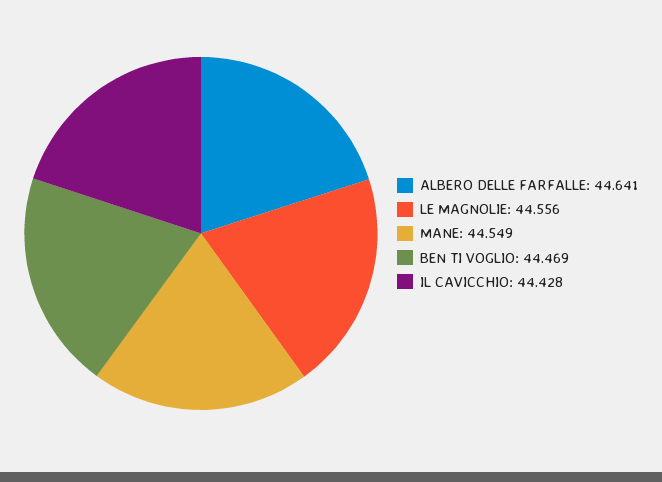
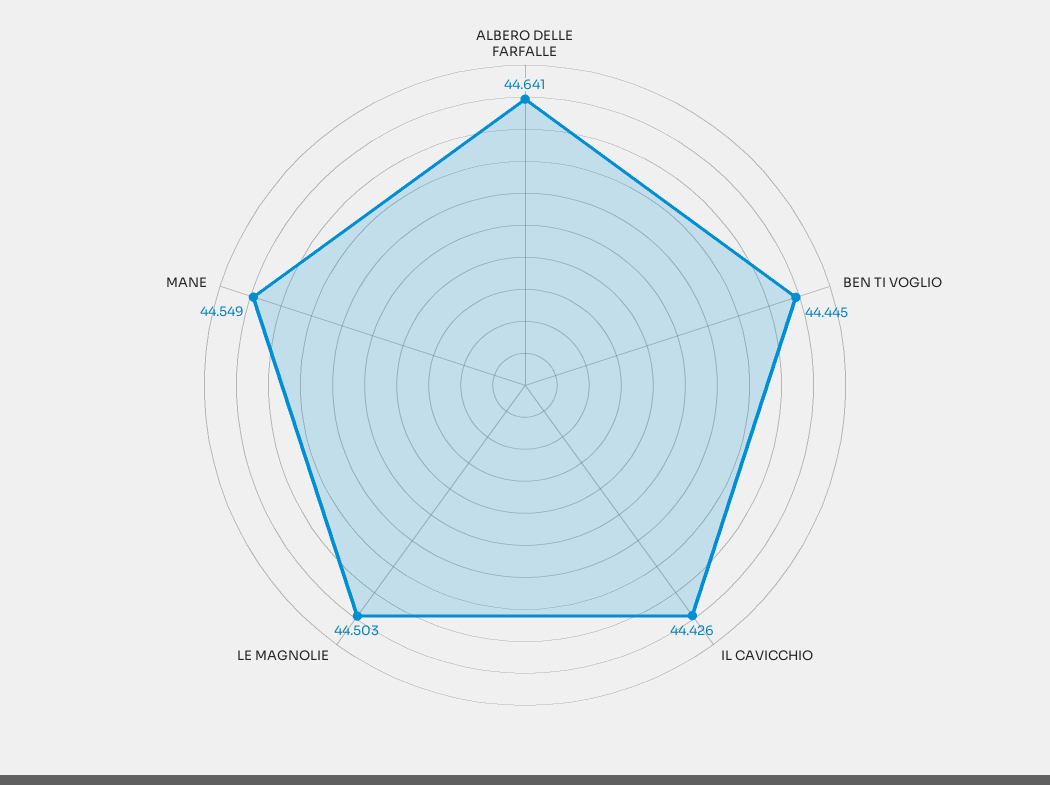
  {
    "ALBERO DELLE FARFALLE": 44.641,
-   "LE MAGNOLIE": 44.556,
+   "LE MAGNOLIE": 44.503,
    "MANE": 44.549,
-   "BEN TI VOGLIO": 44.469,
+   "BEN TI VOGLIO": 44.445,
-   "IL CAVICCHIO": 44.428
+   "IL CAVICCHIO": 44.426
  }

